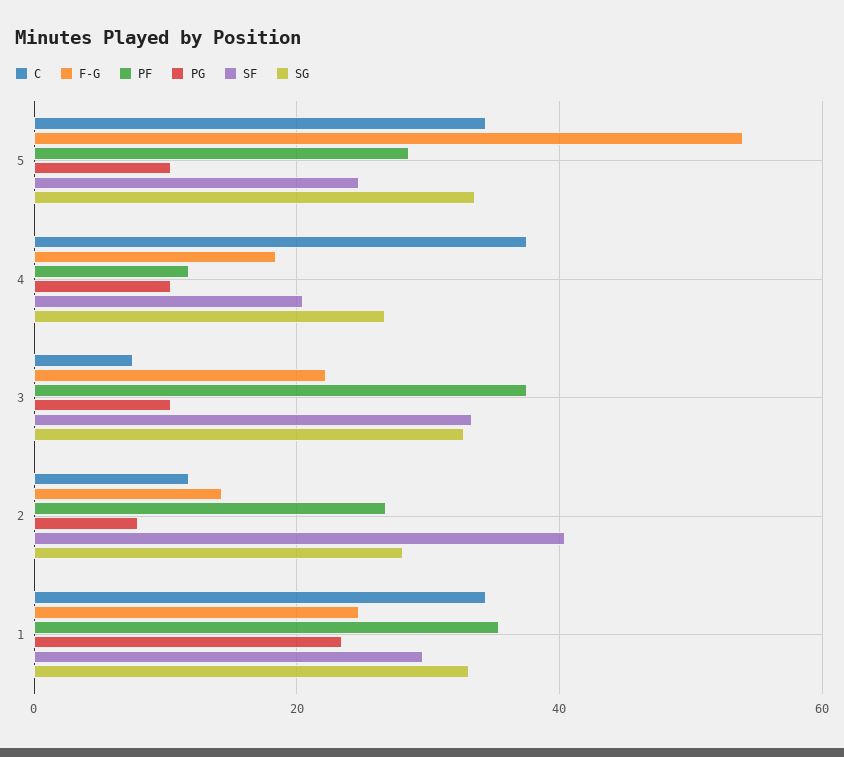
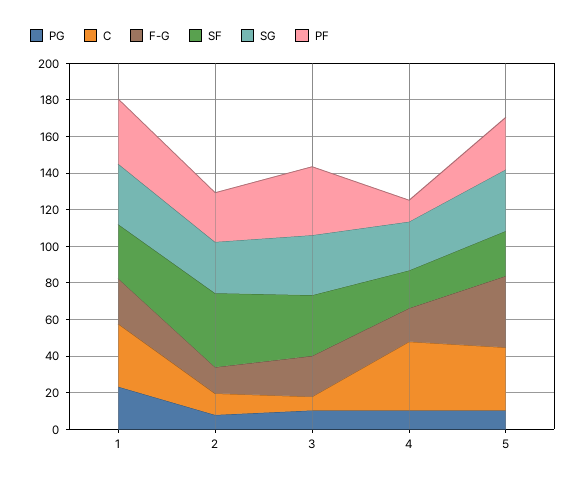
  {
    "C": {
      "5": 34,
      "4": 38,
      "3": 8,
      "2": 12,
      "1": 34
    },
    "F-G": {
-     "5": 54,
+     "5": 40,
      "4": 18,
      "3": 22,
      "2": 14,
      "1": 24
    },
    "PF": {
      "5": 28,
      "4": 12,
      "3": 38,
      "2": 26,
      "1": 36
    },
    "PG": {
      "5": 10,
      "4": 10,
      "3": 10,
      "2": 8,
      "1": 24
    },
    "SF": {
      "5": 24,
      "4": 20,
      "3": 34,
      "2": 40,
      "1": 30
    },
    "SG": {
      "5": 34,
      "4": 26,
      "3": 32,
      "2": 28,
      "1": 34
    }
  }

